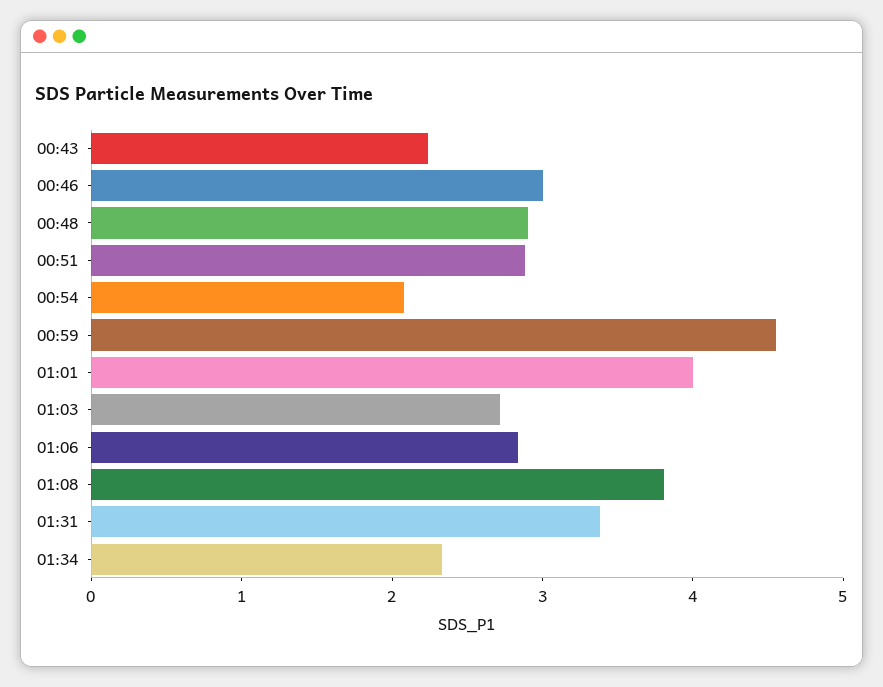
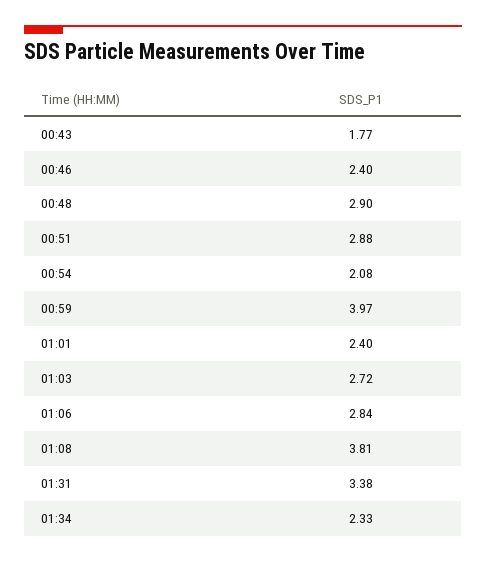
  {
-   "00:43": 2.2,
+   "00:43": 1.77,
-   "00:46": 3,
+   "00:46": 2.4,
    "00:48": 2.9,
    "00:51": 2.88,
    "00:54": 2.08,
-   "00:59": 4.6,
+   "00:59": 3.97,
-   "01:01": 4,
+   "01:01": 2.4,
    "01:03": 2.72,
    "01:06": 2.84,
    "01:08": 3.81,
    "01:31": 3.38,
    "01:34": 2.33
  }

